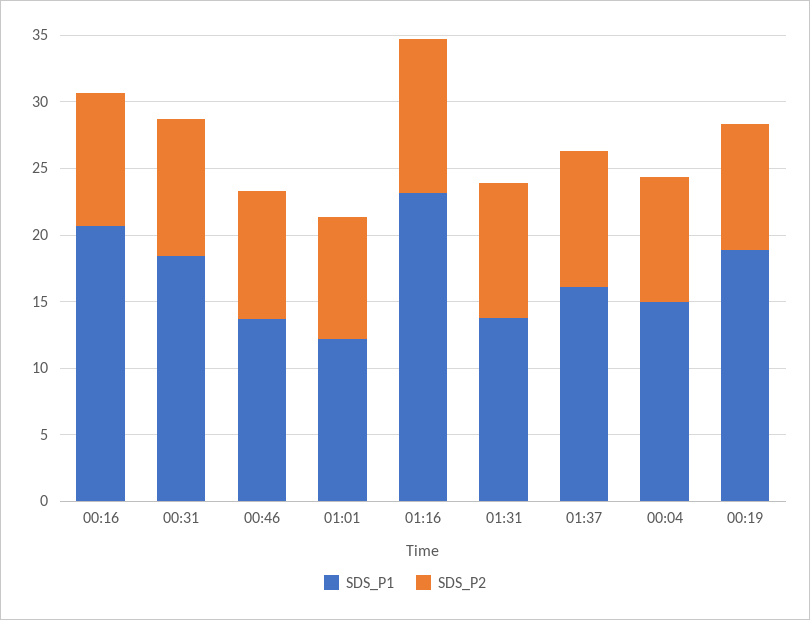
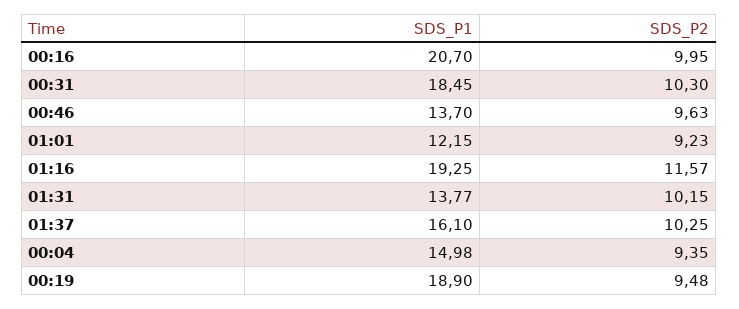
  {
    "SDS_P1": {
      "00:16": 20.7,
      "00:31": 18.45,
      "00:46": 13.7,
      "01:01": 12.15,
-     "01:16": 23,
+     "01:16": 19.25,
      "01:31": 13.77,
      "01:37": 16.1,
      "00:04": 14.98,
      "00:19": 18.9
    },
    "SDS_P2": {
      "00:16": 9.95,
      "00:31": 10.3,
      "00:46": 9.63,
      "01:01": 9.23,
      "01:16": 11.57,
      "01:31": 10.15,
      "01:37": 10.25,
      "00:04": 9.35,
      "00:19": 9.48
    }
  }

